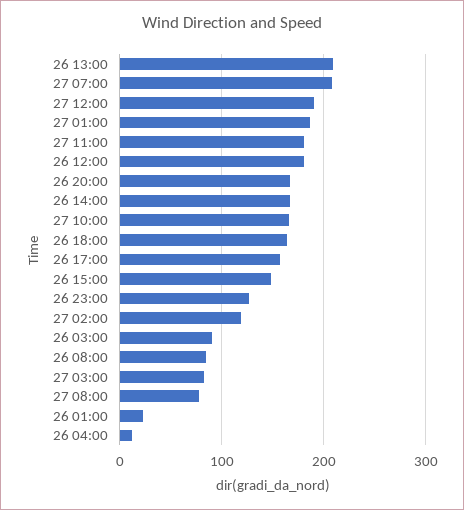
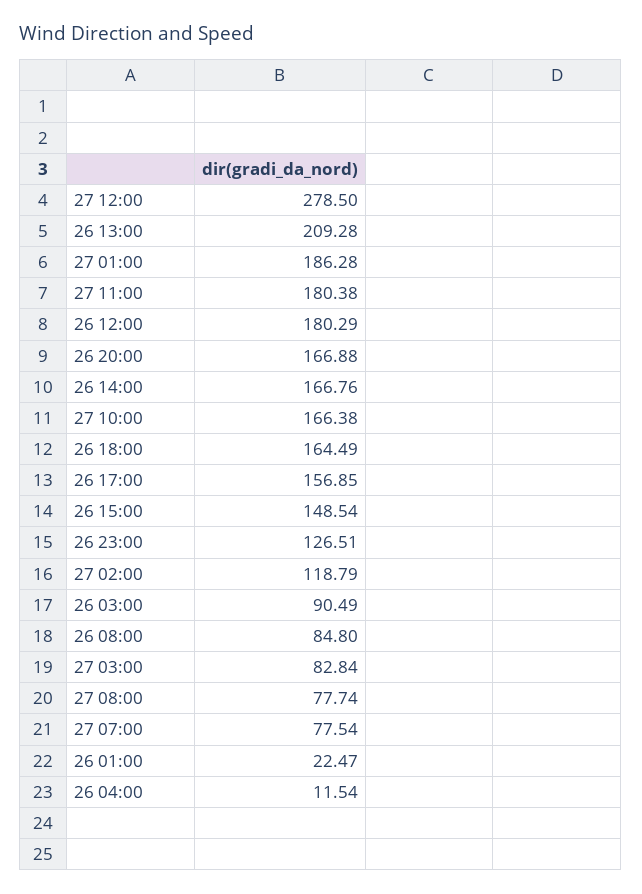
  {
    "26 13:00": 209.28,
-   "27 07:00": 210,
+   "27 07:00": 77.54,
-   "27 12:00": 190,
+   "27 12:00": 278.5,
    "27 01:00": 186.28,
    "27 11:00": 180.38,
    "26 12:00": 180.29,
    "26 20:00": 166.88,
    "26 14:00": 166.76,
    "27 10:00": 166.38,
    "26 18:00": 164.49,
    "26 17:00": 156.85,
    "26 15:00": 148.54,
    "26 23:00": 126.51,
    "27 02:00": 118.79,
    "26 03:00": 90.49,
    "26 08:00": 84.8,
    "27 03:00": 82.84,
    "27 08:00": 77.74,
    "26 01:00": 22.47,
    "26 04:00": 11.54
  }

